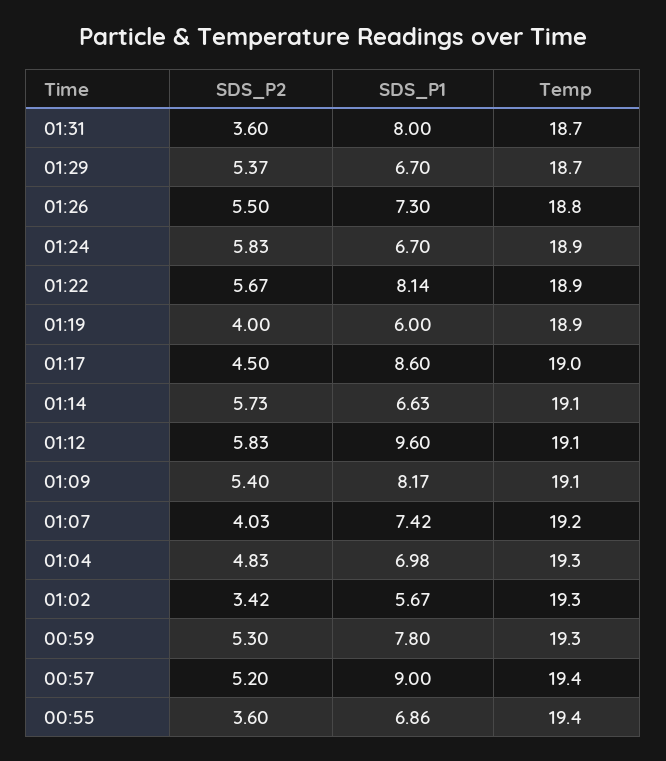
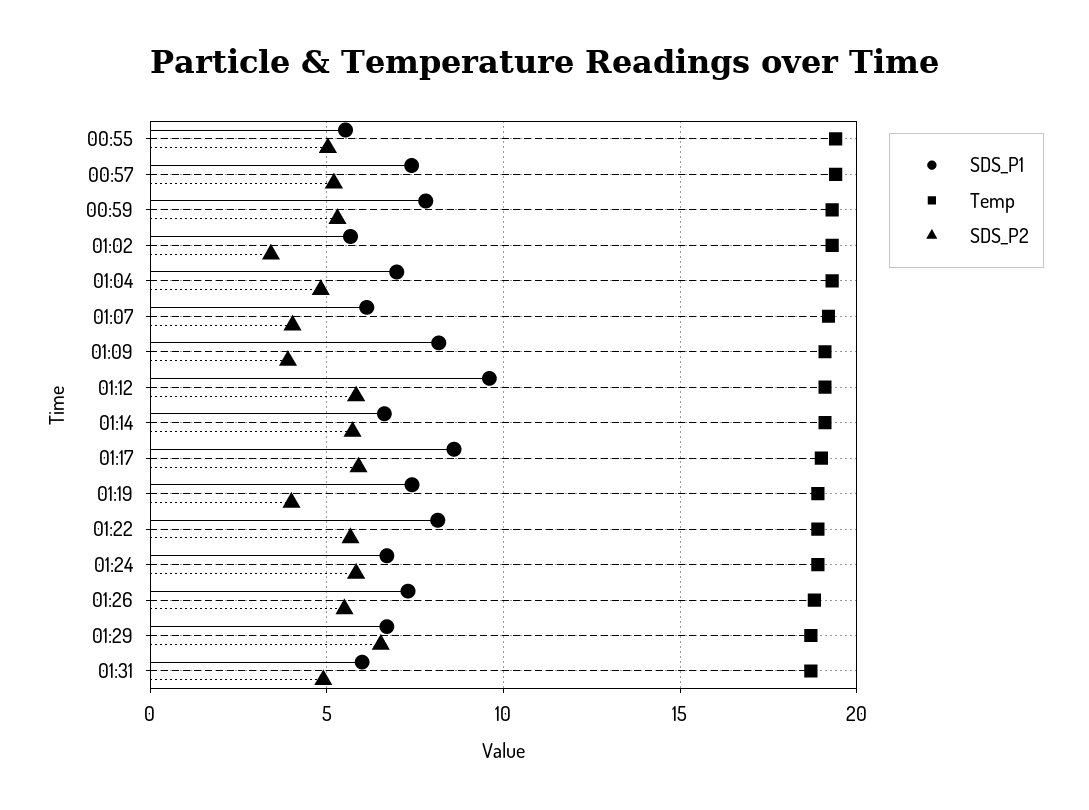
  {
    "SDS_P2": {
-     "01:31": 3.6,
+     "01:31": 5,
-     "01:29": 5.37,
+     "01:29": 6.5,
      "01:26": 5.5,
      "01:24": 5.83,
      "01:22": 5.67,
      "01:19": 4,
-     "01:17": 4.5,
+     "01:17": 6,
      "01:14": 5.73,
      "01:12": 5.83,
-     "01:09": 5.4,
+     "01:09": 4,
      "01:07": 4.03,
      "01:04": 4.83,
      "01:02": 3.42,
      "00:59": 5.3,
      "00:57": 5.2,
-     "00:55": 3.6
+     "00:55": 5
    },
    "SDS_P1": {
-     "01:31": 8,
+     "01:31": 6,
      "01:29": 6.7,
      "01:26": 7.3,
      "01:24": 6.7,
      "01:22": 8.14,
-     "01:19": 6,
+     "01:19": 7.5,
      "01:17": 8.6,
      "01:14": 6.63,
      "01:12": 9.6,
      "01:09": 8.17,
-     "01:07": 7.42,
+     "01:07": 6,
      "01:04": 6.98,
      "01:02": 5.67,
      "00:59": 7.8,
-     "00:57": 9,
+     "00:57": 7.5,
-     "00:55": 6.86
+     "00:55": 5.5
    },
    "Temp": {
      "01:31": 18.7,
      "01:29": 18.7,
      "01:26": 18.8,
      "01:24": 18.9,
      "01:22": 18.9,
      "01:19": 18.9,
      "01:17": 19,
      "01:14": 19.1,
      "01:12": 19.1,
      "01:09": 19.1,
      "01:07": 19.2,
      "01:04": 19.3,
      "01:02": 19.3,
      "00:59": 19.3,
      "00:57": 19.4,
      "00:55": 19.4
    }
  }

